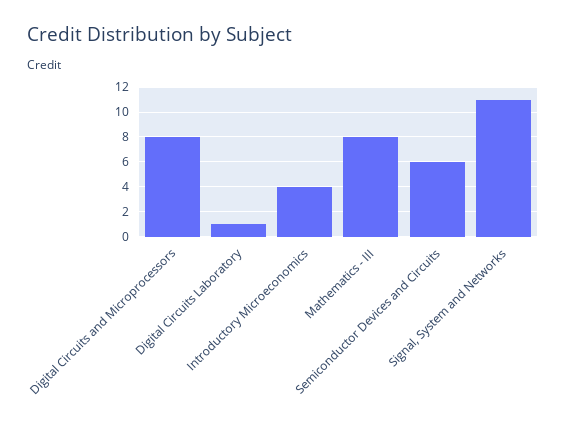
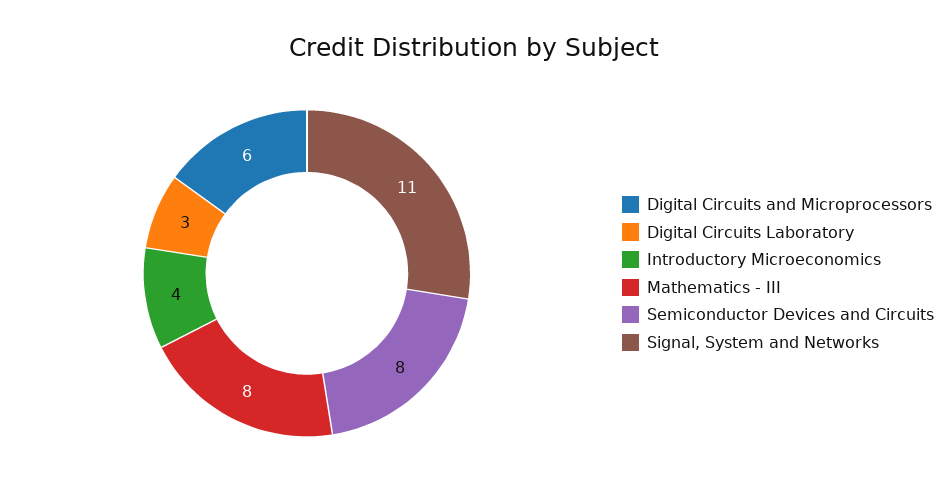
  {
-   "Digital Circuits and Microprocessors": 8,
+   "Digital Circuits and Microprocessors": 6,
-   "Digital Circuits Laboratory": 1,
+   "Digital Circuits Laboratory": 3,
    "Introductory Microeconomics": 4,
    "Mathematics - III": 8,
-   "Semiconductor Devices and Circuits": 6,
+   "Semiconductor Devices and Circuits": 8,
    "Signal, System and Networks": 11
  }

